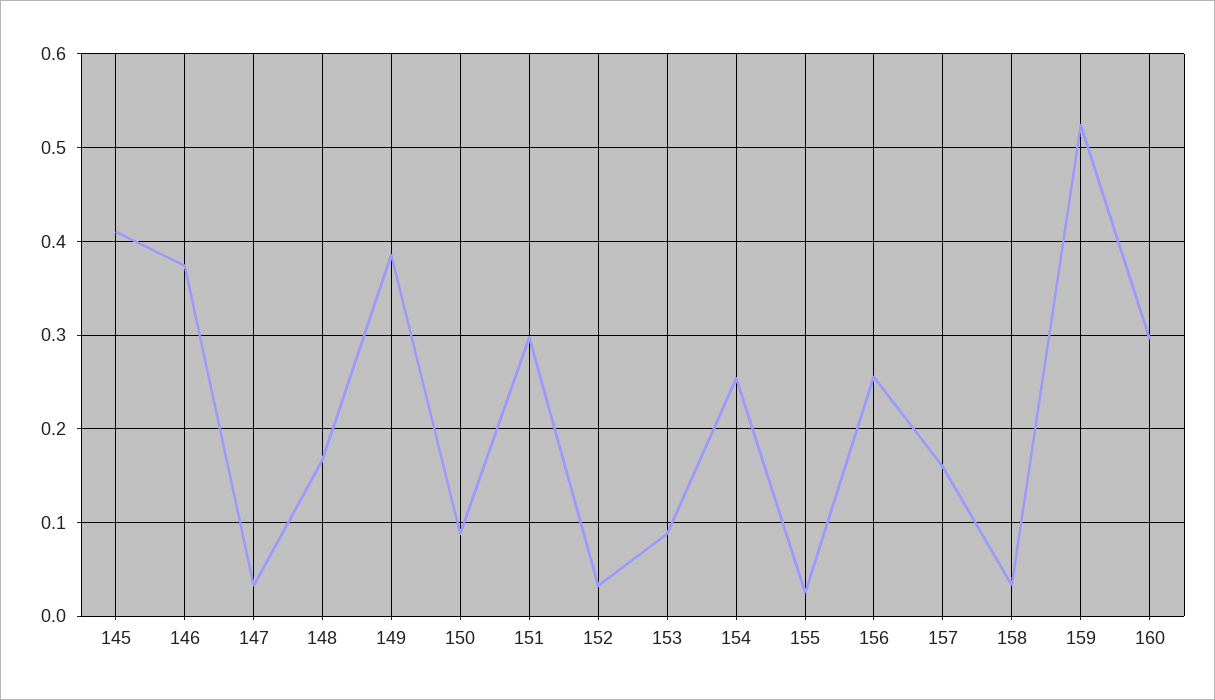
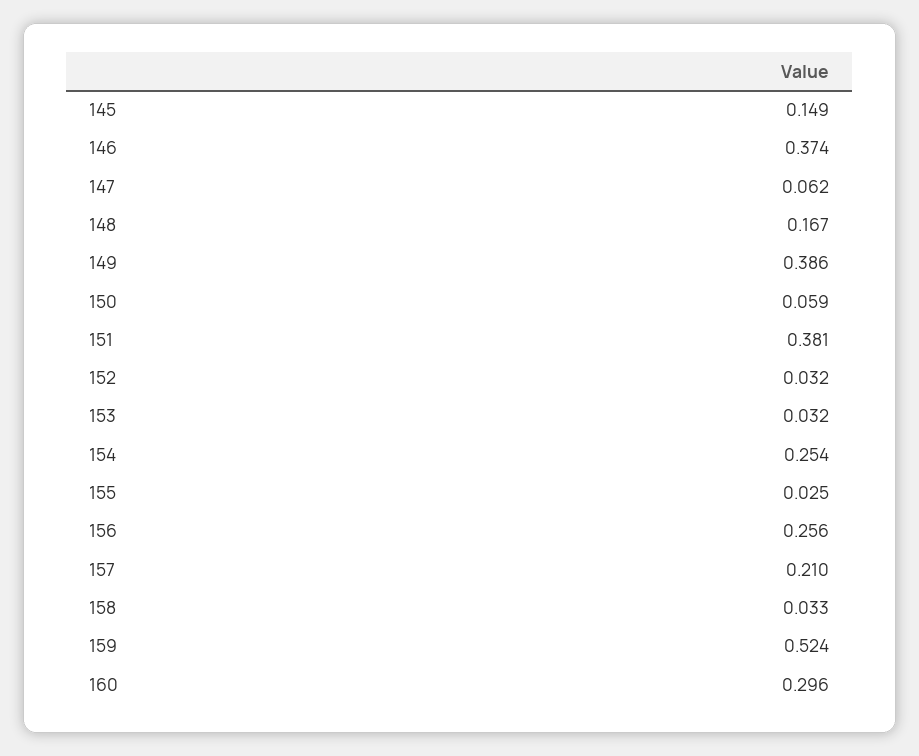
  {
-   "145": 0.41,
+   "145": 0.149,
    "146": 0.374,
-   "147": 0.03,
+   "147": 0.062,
    "148": 0.167,
    "149": 0.386,
-   "150": 0.09,
+   "150": 0.059,
-   "151": 0.3,
+   "151": 0.381,
    "152": 0.032,
-   "153": 0.09,
+   "153": 0.032,
    "154": 0.254,
    "155": 0.025,
    "156": 0.256,
-   "157": 0.16,
+   "157": 0.21,
    "158": 0.033,
    "159": 0.524,
    "160": 0.296
  }

